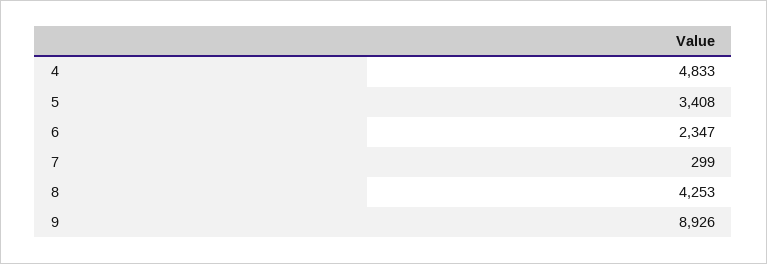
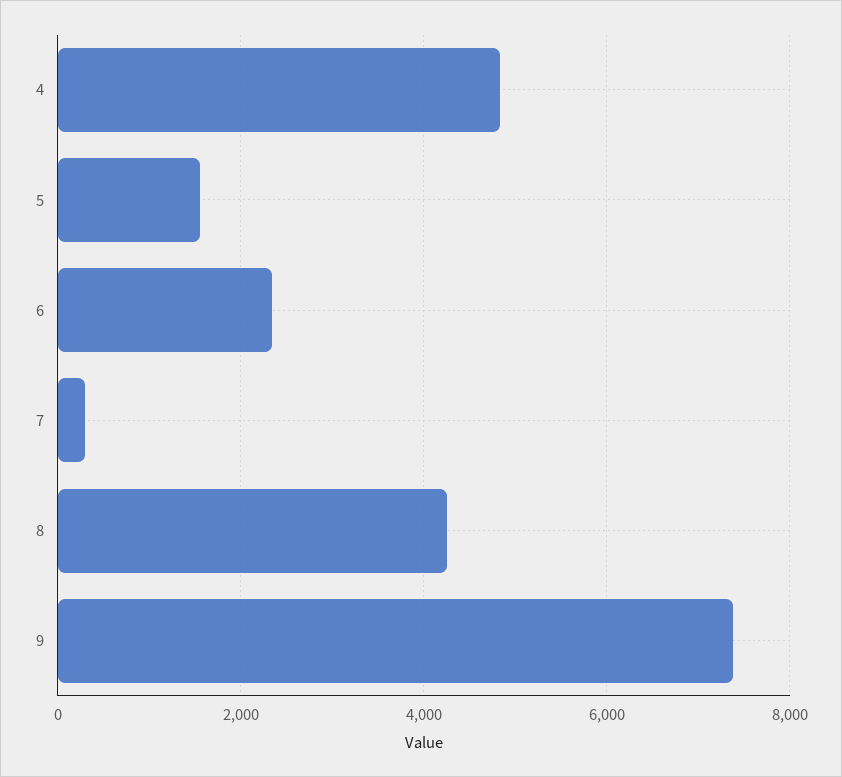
  {
    "4": 4833,
-   "5": 3408,
+   "5": 1600,
    "6": 2347,
    "7": 299,
    "8": 4253,
-   "9": 8926
+   "9": 7400
  }

